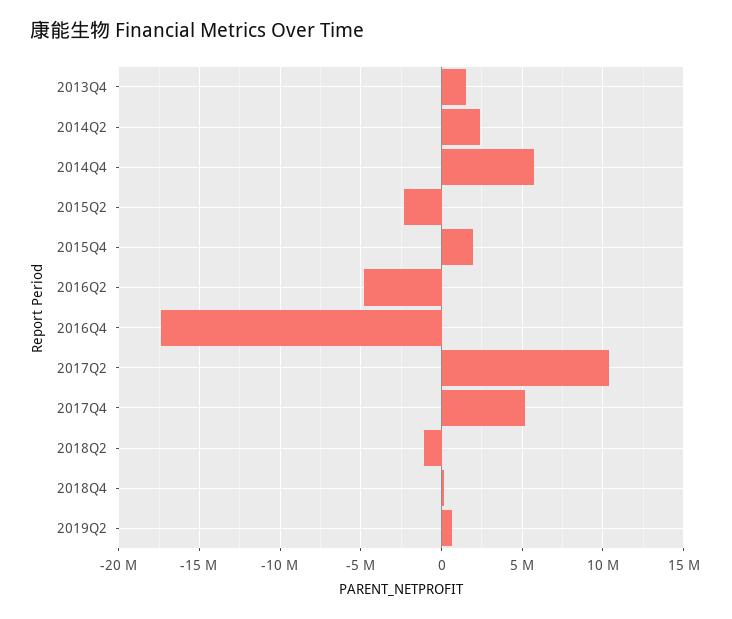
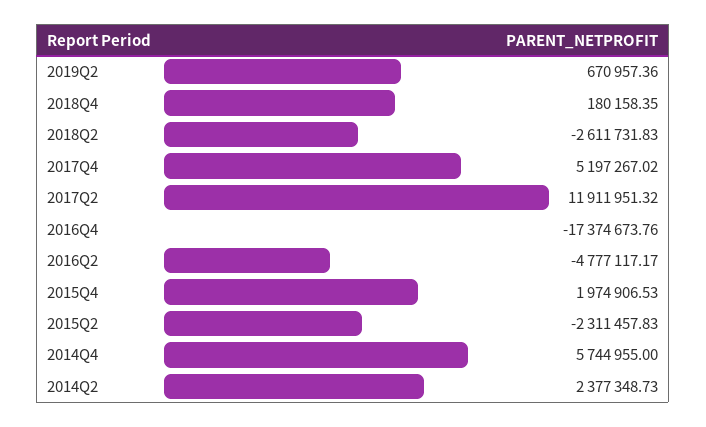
  {
-   "2013Q4": 1500000,
    "2014Q2": 2377348.73,
    "2014Q4": 5744955,
    "2015Q2": -2311457.83,
    "2015Q4": 1974906.53,
    "2016Q2": -4777117.17,
    "2016Q4": -17374673.76,
-   "2017Q2": 10500000,
+   "2017Q2": 11911951.32,
    "2017Q4": 5197267.02,
-   "2018Q2": -1000000,
+   "2018Q2": -2611731.83,
    "2018Q4": 180158.35,
    "2019Q2": 670957.36
  }

